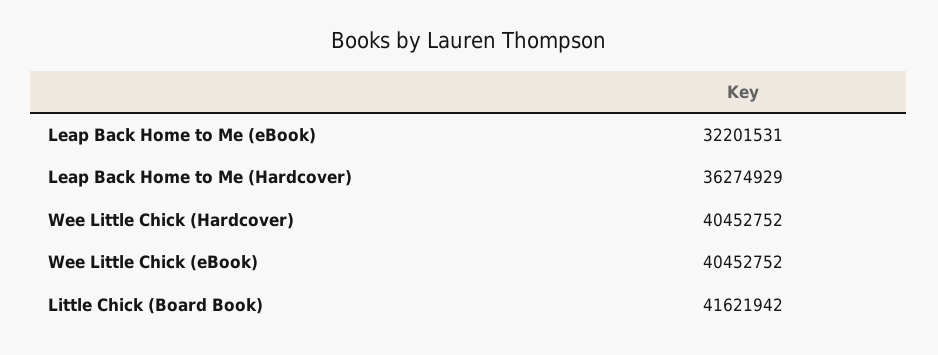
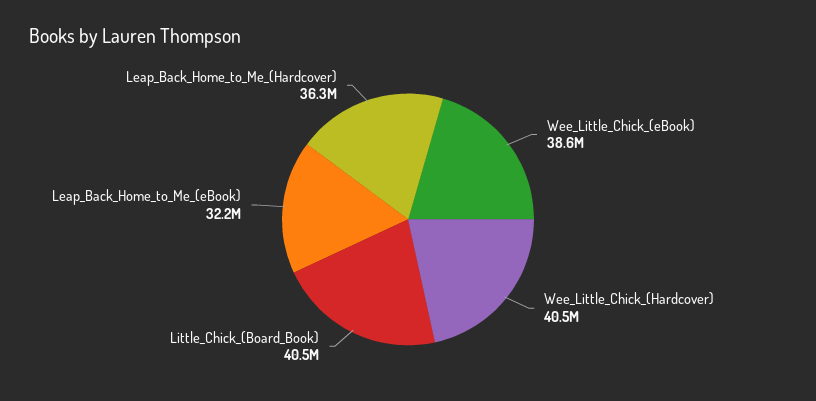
  {
    "Leap Back Home to Me (eBook)": 32201531,
    "Leap Back Home to Me (Hardcover)": 36274929,
    "Wee Little Chick (Hardcover)": 40452752,
-   "Wee Little Chick (eBook)": 40452752,
+   "Wee Little Chick (eBook)": 38600000,
-   "Little Chick (Board Book)": 41621942
+   "Little Chick (Board Book)": 40500000
  }

